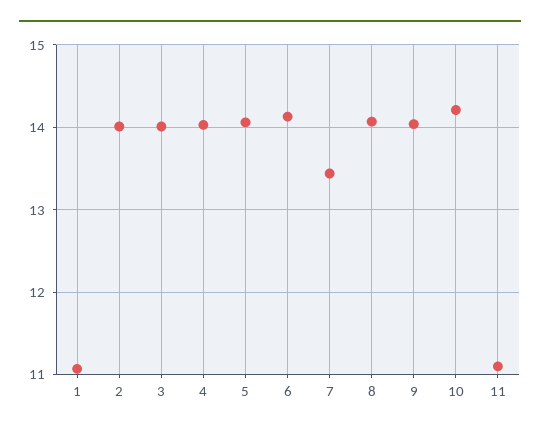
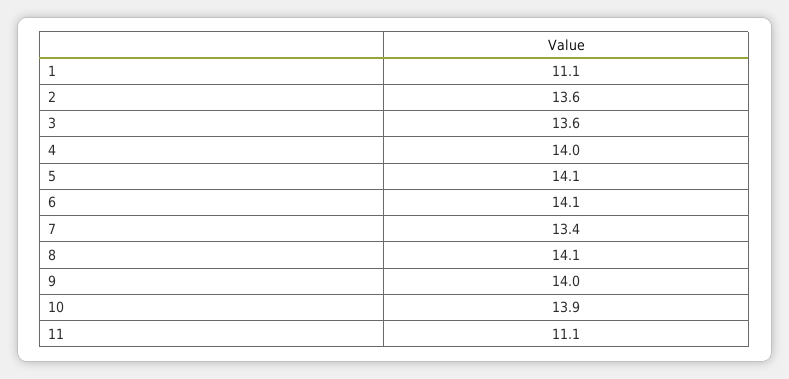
  {
    "1": 11.1,
-   "2": 14,
+   "2": 13.6,
-   "3": 14,
+   "3": 13.6,
    "4": 14,
    "5": 14.1,
    "6": 14.1,
    "7": 13.4,
    "8": 14.1,
    "9": 14,
-   "10": 14.2,
+   "10": 13.9,
    "11": 11.1
  }

